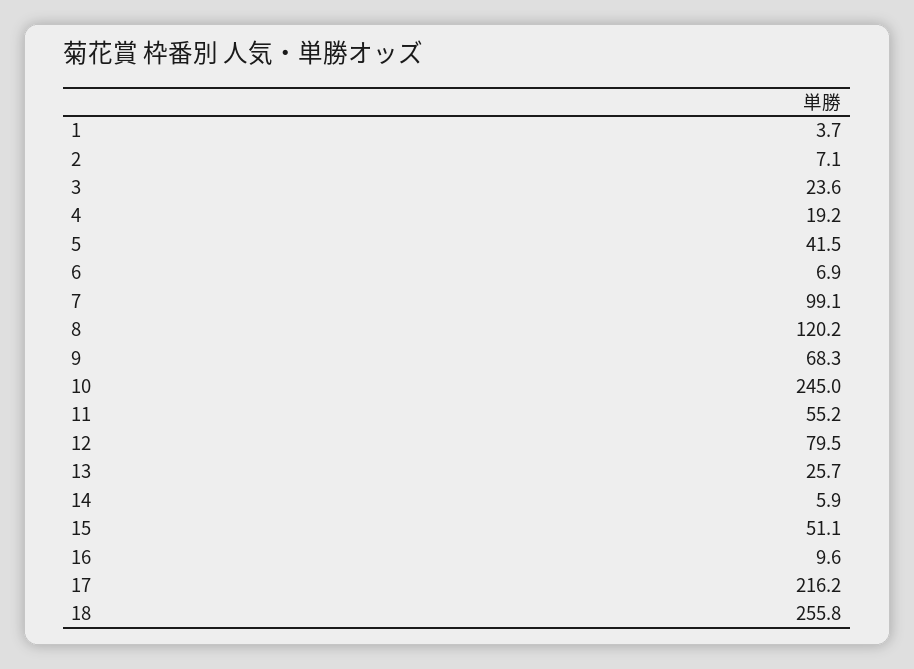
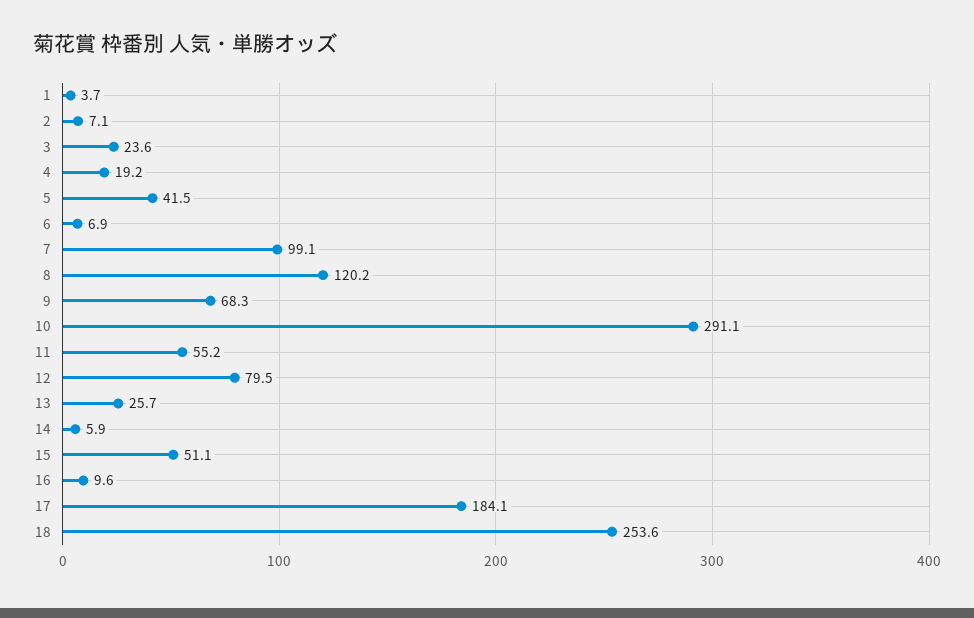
  {
    "1": 3.7,
    "2": 7.1,
    "3": 23.6,
    "4": 19.2,
    "5": 41.5,
    "6": 6.9,
    "7": 99.1,
    "8": 120.2,
    "9": 68.3,
-   "10": 245,
+   "10": 291.1,
    "11": 55.2,
    "12": 79.5,
    "13": 25.7,
    "14": 5.9,
    "15": 51.1,
    "16": 9.6,
-   "17": 216.2,
+   "17": 184.1,
-   "18": 255.8
+   "18": 253.6
  }

